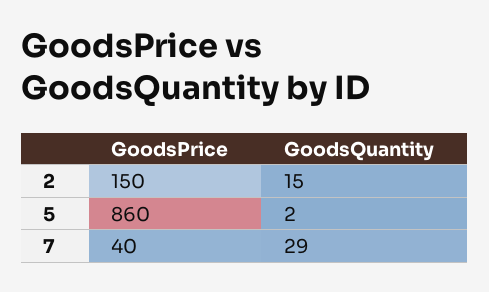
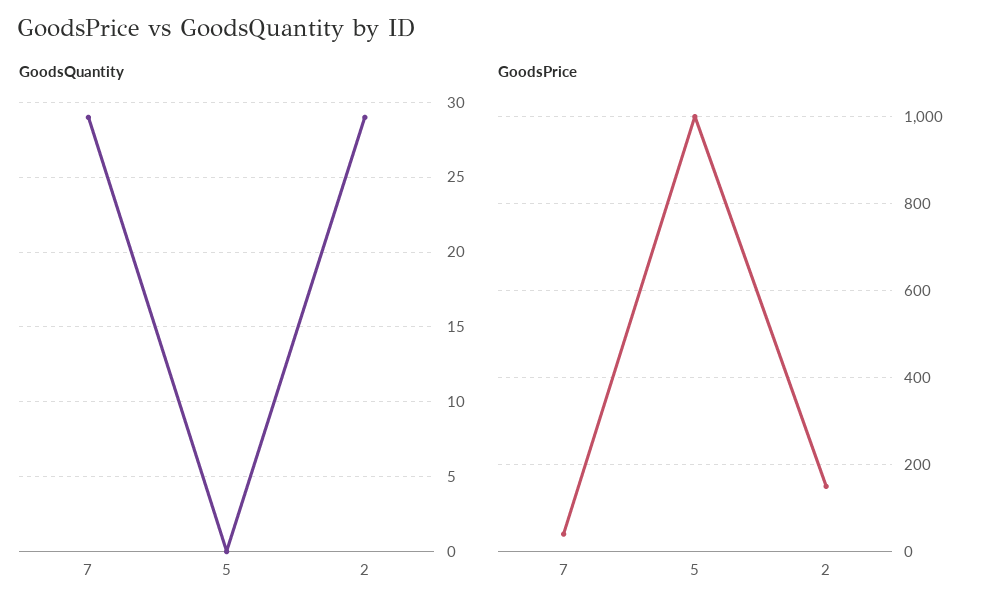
  {
    "GoodsPrice": {
      "2": 150,
-     "5": 860,
+     "5": 1000,
      "7": 40
    },
    "GoodsQuantity": {
-     "2": 15,
+     "2": 29,
-     "5": 2,
+     "5": 0,
      "7": 29
    }
  }

